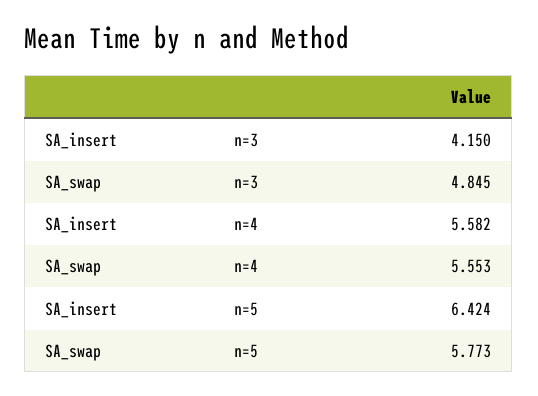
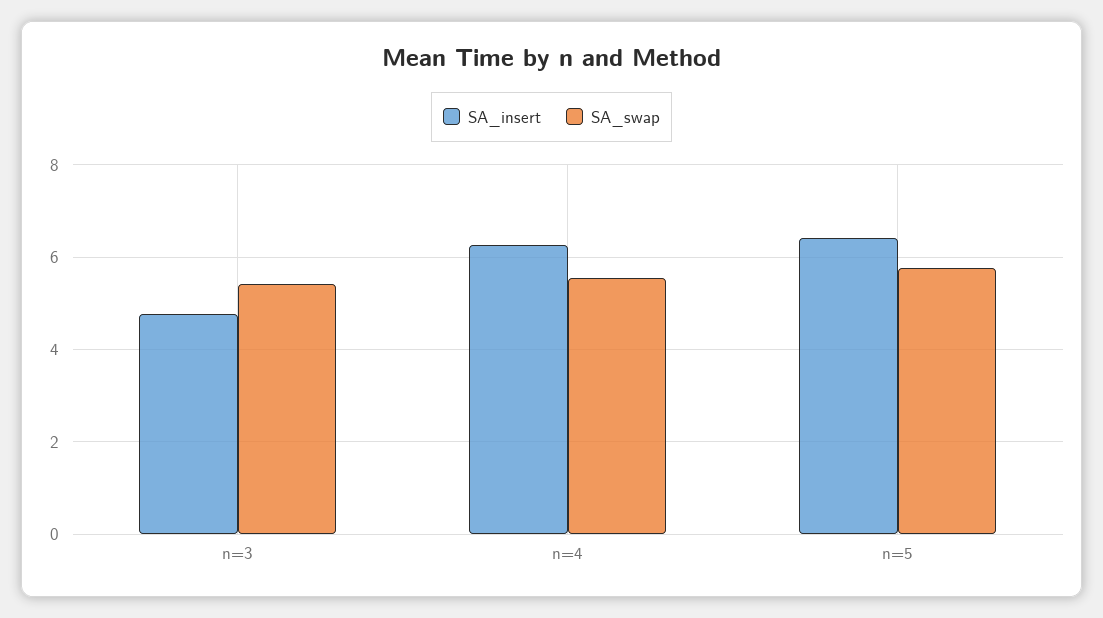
  {
    "SA_insert": {
-     "n=3": 4.15,
+     "n=3": 4.8,
-     "n=4": 5.582,
+     "n=4": 6.2,
      "n=5": 6.424
    },
    "SA_swap": {
-     "n=3": 4.845,
+     "n=3": 5.4,
      "n=4": 5.553,
      "n=5": 5.773
    }
  }

